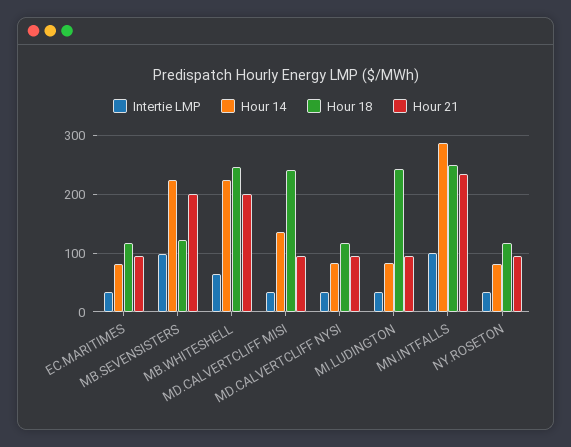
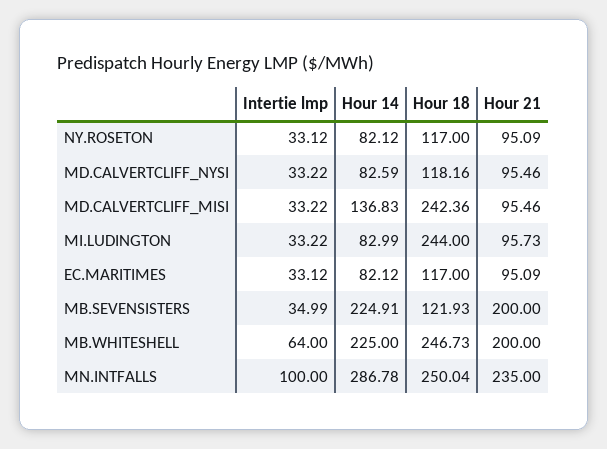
  {
    "Intertie LMP": {
      "EC.MARITIMES": 33.12,
-     "MB.SEVENSISTERS": 100,
+     "MB.SEVENSISTERS": 34.99,
      "MB.WHITESHELL": 64,
      "MD.CALVERTCLIFF MISI": 33.22,
      "MD.CALVERTCLIFF NYSI": 33.22,
      "MI.LUDINGTON": 33.22,
      "MN.INTFALLS": 100,
      "NY.ROSETON": 33.12
    },
    "Hour 14": {
      "EC.MARITIMES": 82.12,
      "MB.SEVENSISTERS": 224.91,
      "MB.WHITESHELL": 225,
      "MD.CALVERTCLIFF MISI": 136.83,
      "MD.CALVERTCLIFF NYSI": 82.59,
      "MI.LUDINGTON": 82.99,
      "MN.INTFALLS": 286.78,
      "NY.ROSETON": 82.12
    },
    "Hour 18": {
      "EC.MARITIMES": 117,
      "MB.SEVENSISTERS": 121.93,
      "MB.WHITESHELL": 246.73,
      "MD.CALVERTCLIFF MISI": 242.36,
      "MD.CALVERTCLIFF NYSI": 118.16,
      "MI.LUDINGTON": 244,
      "MN.INTFALLS": 250.04,
      "NY.ROSETON": 117
    },
    "Hour 21": {
      "EC.MARITIMES": 95.09,
      "MB.SEVENSISTERS": 200,
      "MB.WHITESHELL": 200,
      "MD.CALVERTCLIFF MISI": 95.46,
      "MD.CALVERTCLIFF NYSI": 95.46,
      "MI.LUDINGTON": 95.73,
      "MN.INTFALLS": 235,
      "NY.ROSETON": 95.09
    }
  }

